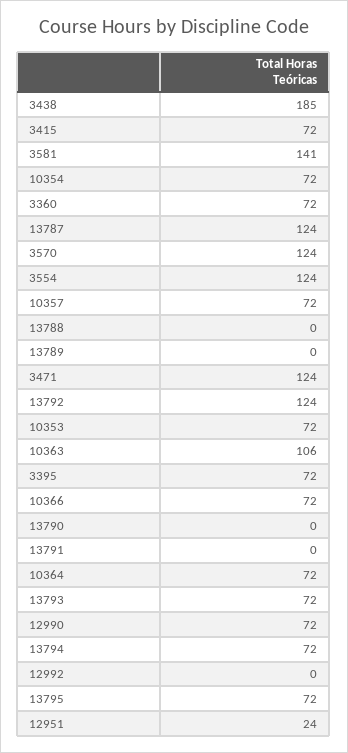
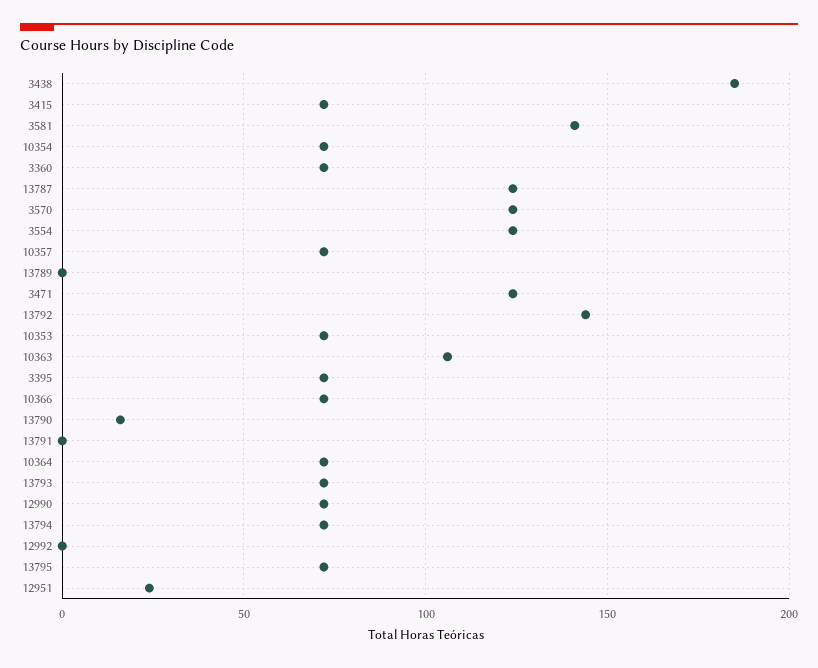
  {
    "3438": 185,
    "3415": 72,
    "3581": 141,
    "10354": 72,
    "3360": 72,
    "13787": 124,
    "3570": 124,
    "3554": 124,
    "10357": 72,
-   "13788": 0,
    "13789": 0,
    "3471": 124,
-   "13792": 124,
+   "13792": 145,
    "10353": 72,
    "10363": 106,
    "3395": 72,
    "10366": 72,
-   "13790": 0,
+   "13790": 15,
    "13791": 0,
    "10364": 72,
    "13793": 72,
    "12990": 72,
    "13794": 72,
    "12992": 0,
    "13795": 72,
    "12951": 24
  }

